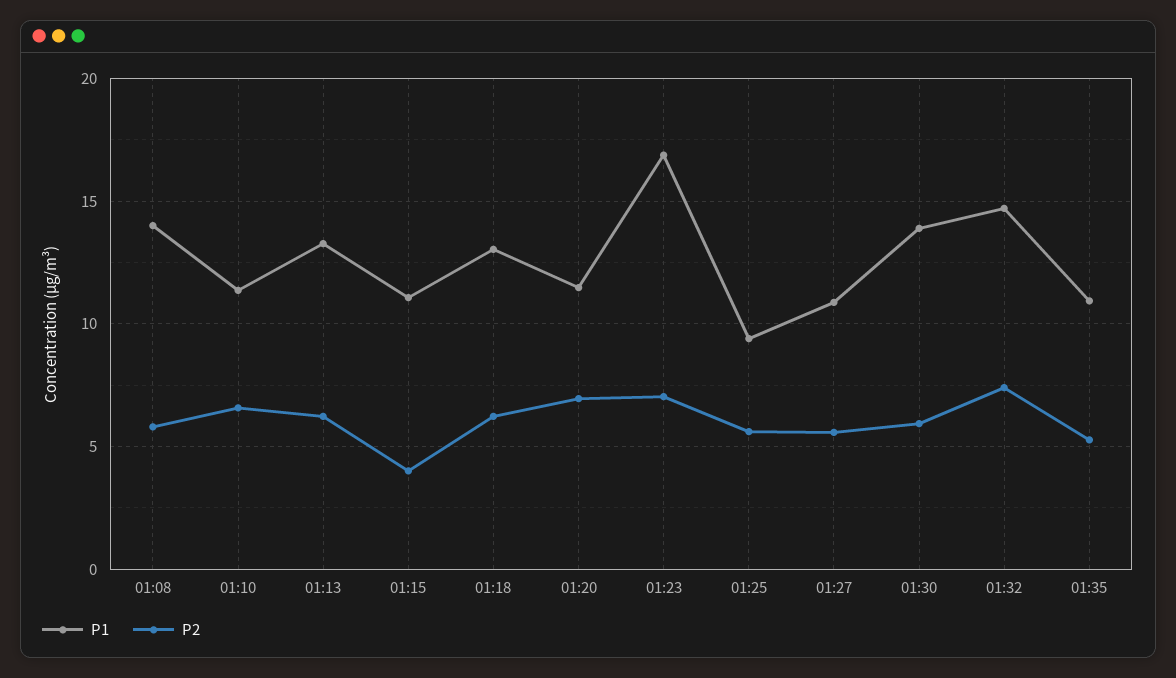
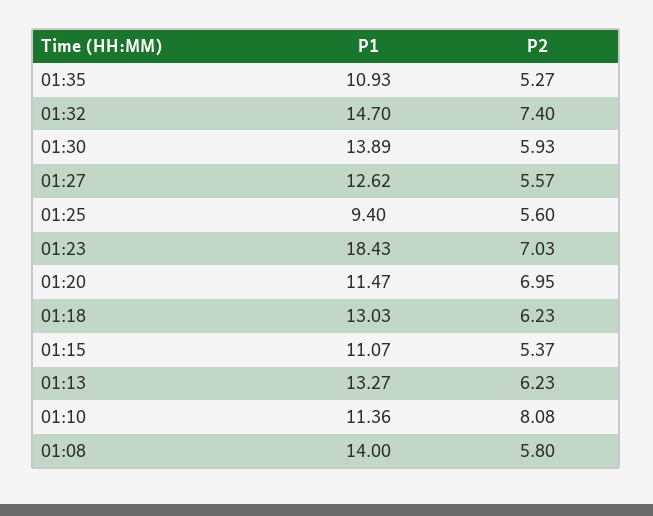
  {
    "P1": {
      "01:08": 14,
      "01:10": 11.36,
      "01:13": 13.27,
      "01:15": 11.07,
      "01:18": 13.03,
      "01:20": 11.47,
-     "01:23": 17,
+     "01:23": 18.43,
      "01:25": 9.4,
-     "01:27": 11,
+     "01:27": 12.62,
      "01:30": 13.89,
      "01:32": 14.7,
      "01:35": 10.93
    },
    "P2": {
      "01:08": 5.8,
-     "01:10": 6.5,
+     "01:10": 8.08,
      "01:13": 6.23,
-     "01:15": 4,
+     "01:15": 5.37,
      "01:18": 6.23,
      "01:20": 6.95,
      "01:23": 7.03,
      "01:25": 5.6,
      "01:27": 5.57,
      "01:30": 5.93,
      "01:32": 7.4,
      "01:35": 5.27
    }
  }

